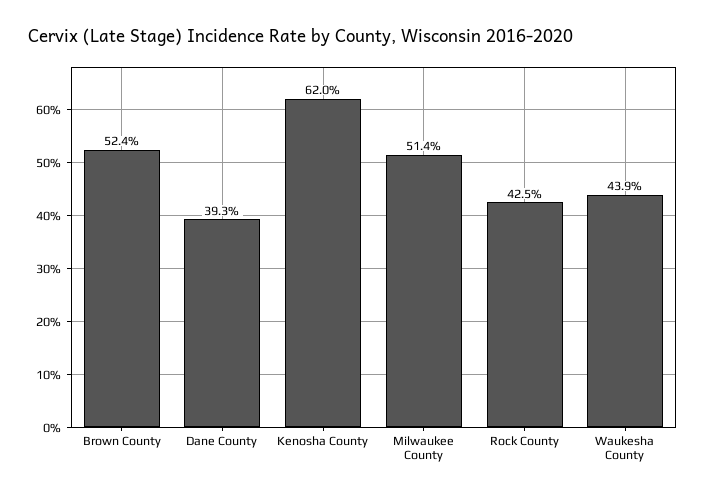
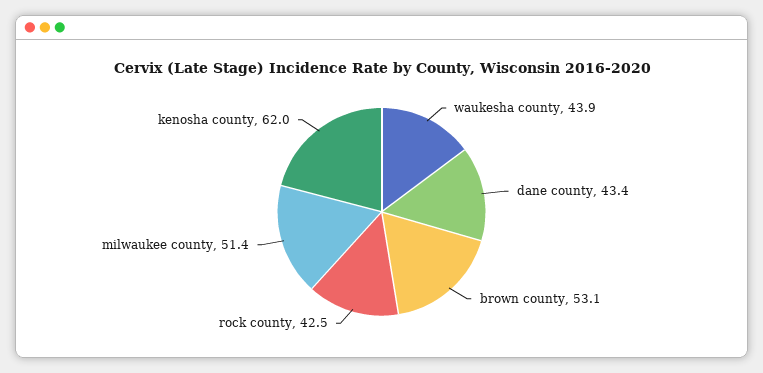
  {
-   "Brown County": 52.4,
+   "Brown County": 53.1,
-   "Dane County": 39.3,
+   "Dane County": 43.4,
    "Kenosha County": 62,
    "Milwaukee County": 51.4,
    "Rock County": 42.5,
    "Waukesha County": 43.9
  }

